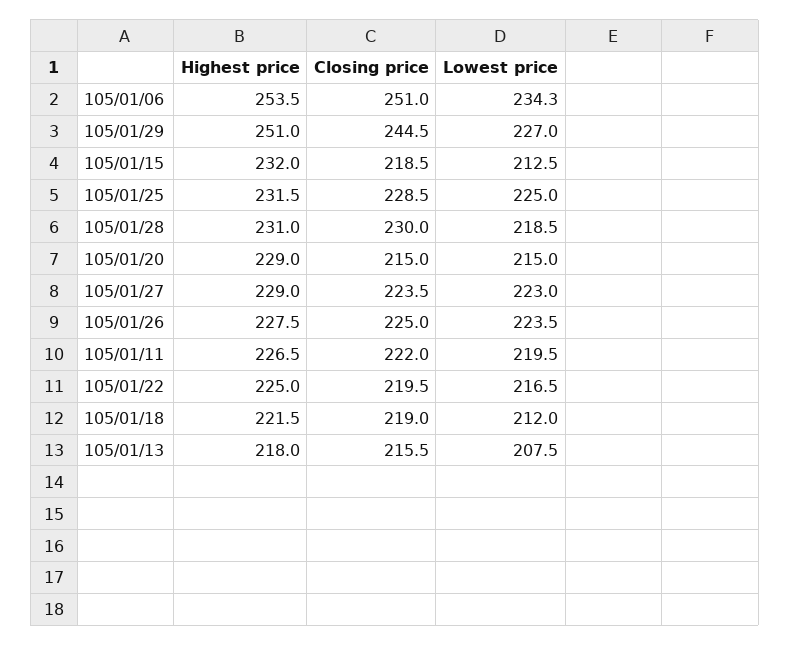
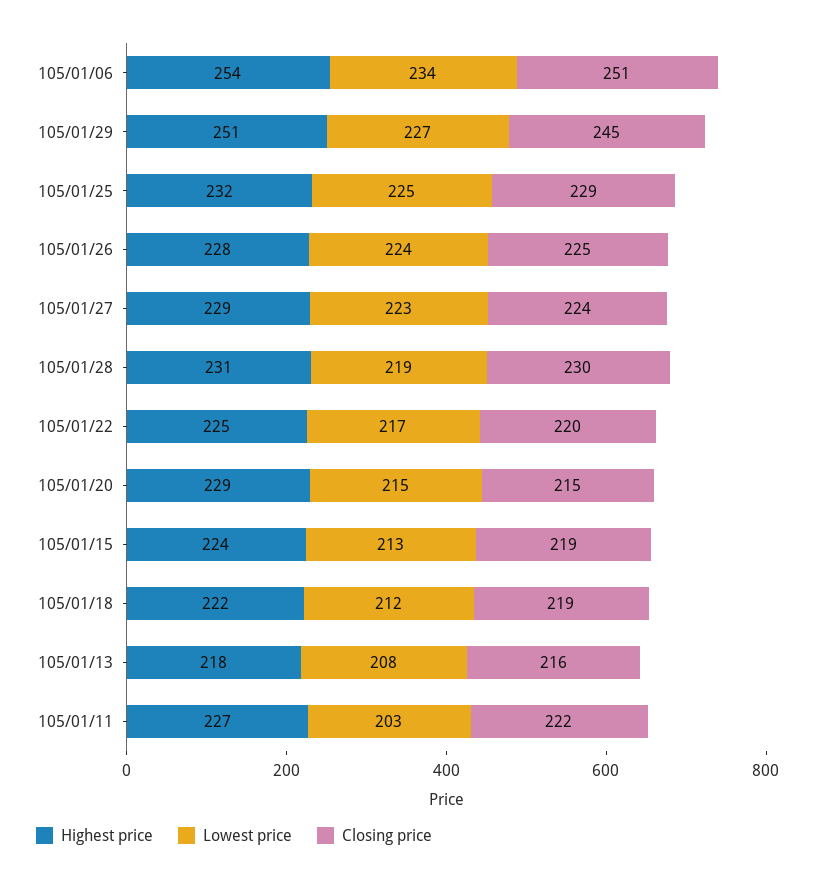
  {
    "Highest price": {
      "105/01/06": 253.5,
      "105/01/29": 251,
-     "105/01/15": 232,
+     "105/01/15": 224,
      "105/01/25": 231.5,
      "105/01/28": 231,
      "105/01/20": 229,
      "105/01/27": 229,
      "105/01/26": 227.5,
      "105/01/11": 226.5,
      "105/01/22": 225,
      "105/01/18": 221.5,
      "105/01/13": 218
    },
    "Closing price": {
      "105/01/06": 251,
      "105/01/29": 244.5,
      "105/01/15": 218.5,
      "105/01/25": 228.5,
      "105/01/28": 230,
      "105/01/20": 215,
      "105/01/27": 223.5,
      "105/01/26": 225,
      "105/01/11": 222,
      "105/01/22": 219.5,
      "105/01/18": 219,
      "105/01/13": 215.5
    },
    "Lowest price": {
      "105/01/06": 234.3,
      "105/01/29": 227,
      "105/01/15": 212.5,
      "105/01/25": 225,
      "105/01/28": 218.5,
      "105/01/20": 215,
      "105/01/27": 223,
      "105/01/26": 223.5,
-     "105/01/11": 219.5,
+     "105/01/11": 203,
      "105/01/22": 216.5,
      "105/01/18": 212,
      "105/01/13": 207.5
    }
  }

